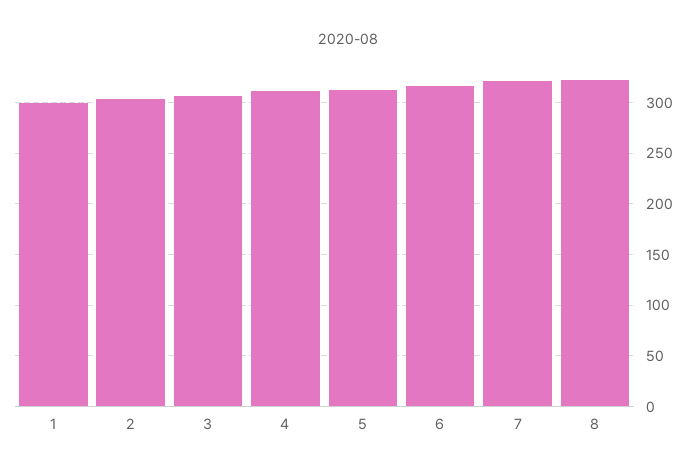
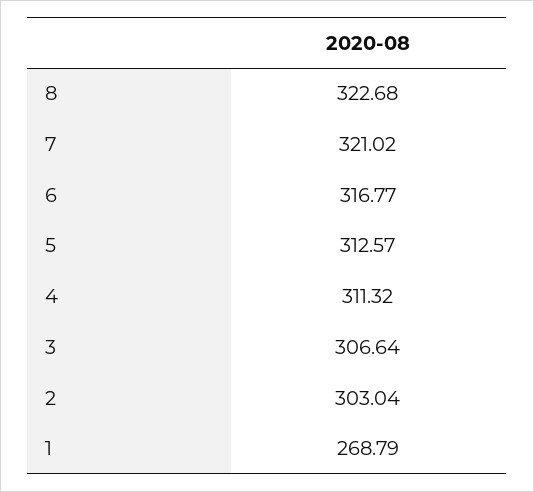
  {
-   "1": 300,
+   "1": 268.79,
    "2": 303.04,
    "3": 306.64,
    "4": 311.32,
    "5": 312.57,
    "6": 316.77,
    "7": 321.02,
    "8": 322.68
  }

